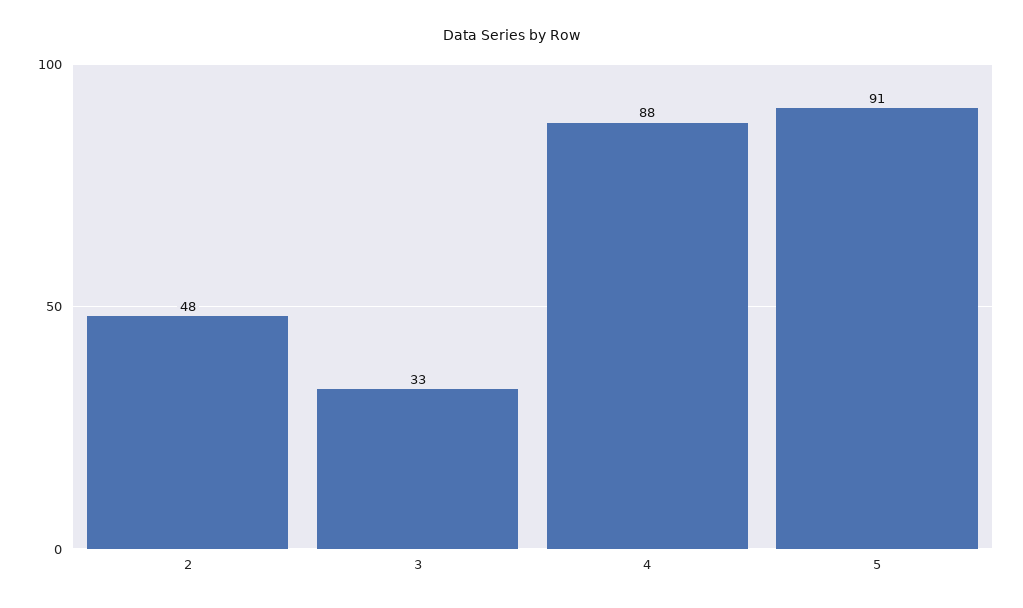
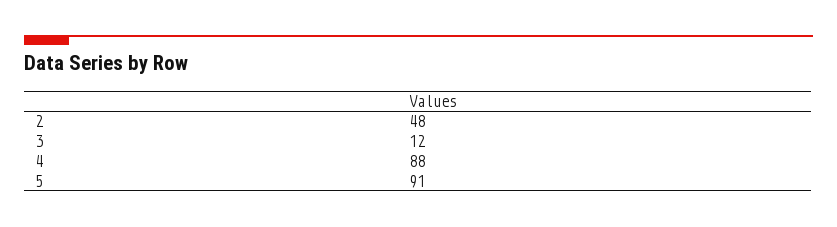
  {
    "2": 48,
-   "3": 33,
+   "3": 12,
    "4": 88,
    "5": 91
  }

